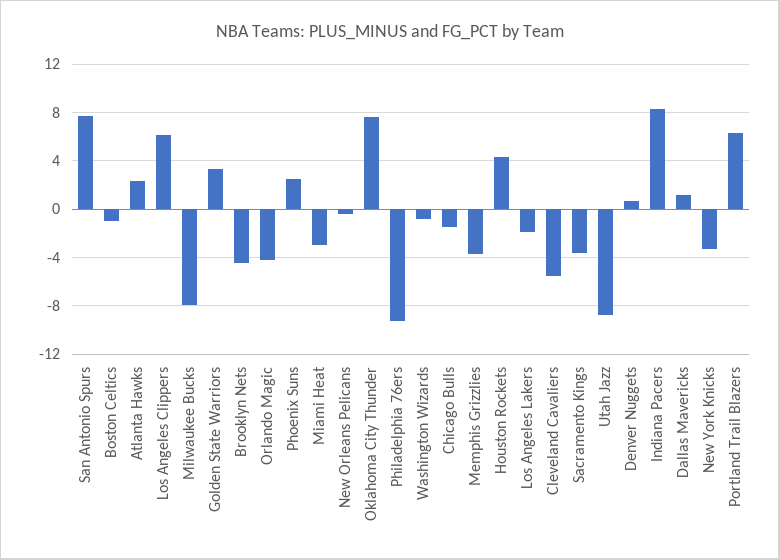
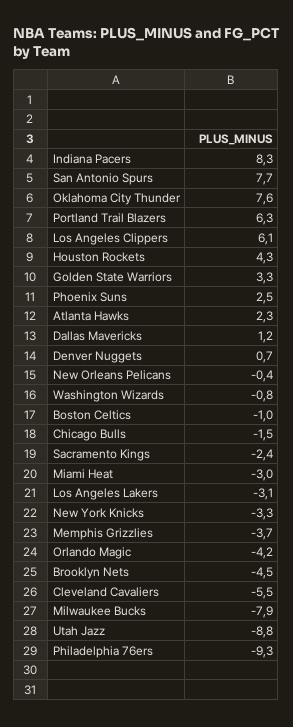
  {
    "San Antonio Spurs": 7.7,
    "Boston Celtics": -1,
    "Atlanta Hawks": 2.3,
    "Los Angeles Clippers": 6.1,
    "Milwaukee Bucks": -7.9,
    "Golden State Warriors": 3.3,
    "Brooklyn Nets": -4.5,
    "Orlando Magic": -4.2,
    "Phoenix Suns": 2.5,
    "Miami Heat": -3,
    "New Orleans Pelicans": -0.4,
    "Oklahoma City Thunder": 7.6,
    "Philadelphia 76ers": -9.3,
    "Washington Wizards": -0.8,
    "Chicago Bulls": -1.5,
    "Memphis Grizzlies": -3.7,
    "Houston Rockets": 4.3,
-   "Los Angeles Lakers": -2,
+   "Los Angeles Lakers": -3.1,
    "Cleveland Cavaliers": -5.5,
-   "Sacramento Kings": -3.5,
+   "Sacramento Kings": -2.4,
    "Utah Jazz": -8.8,
    "Denver Nuggets": 0.7,
    "Indiana Pacers": 8.3,
    "Dallas Mavericks": 1.2,
    "New York Knicks": -3.3,
    "Portland Trail Blazers": 6.3
  }

